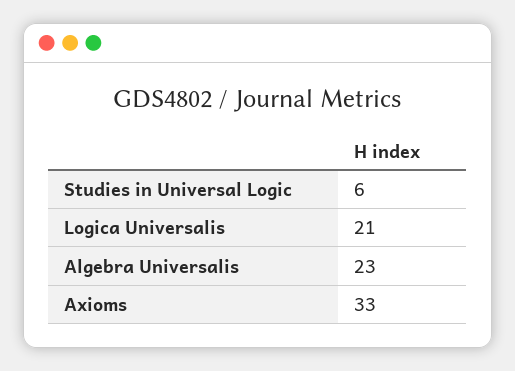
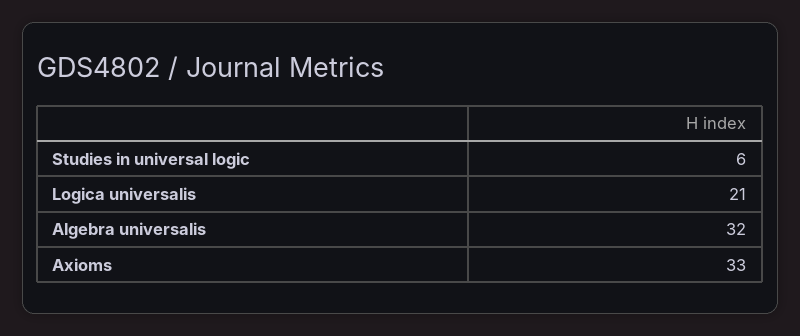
  {
    "Studies in Universal Logic": 6,
    "Logica Universalis": 21,
-   "Algebra Universalis": 23,
+   "Algebra Universalis": 32,
    "Axioms": 33
  }

